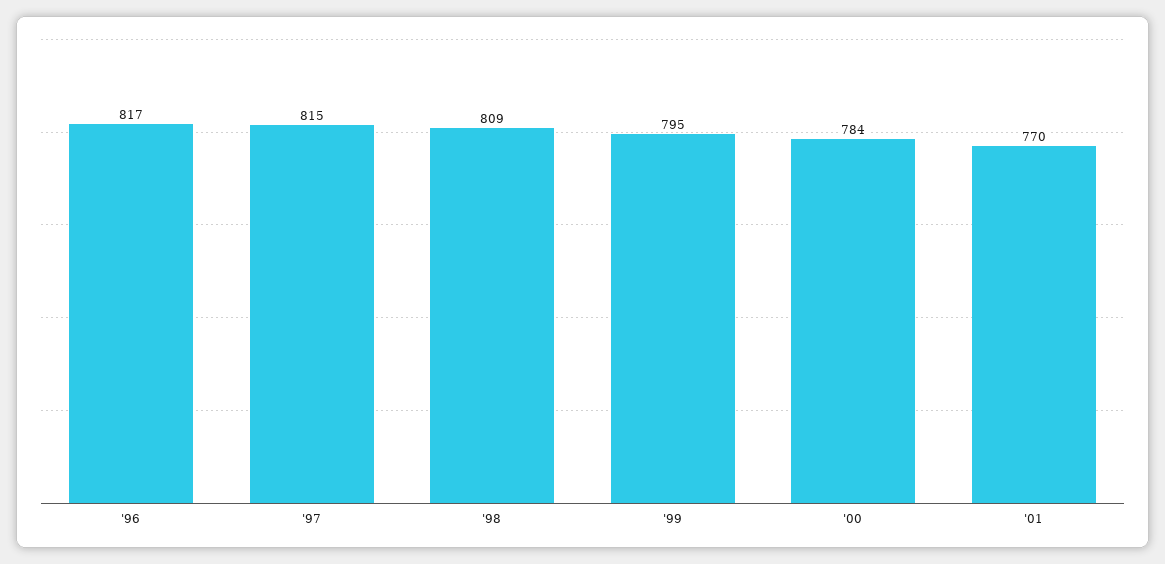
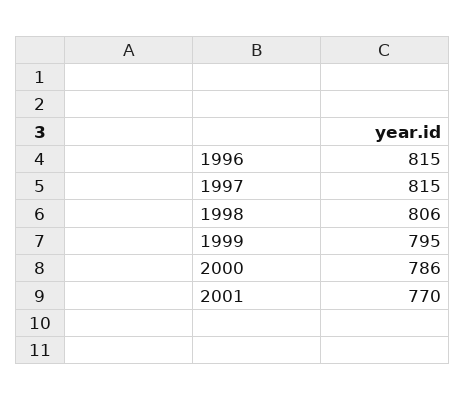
  {
-   "'96": 817,
+   "'96": 815,
    "'97": 815,
-   "'98": 809,
+   "'98": 806,
    "'99": 795,
-   "'00": 784,
+   "'00": 786,
    "'01": 770
  }

